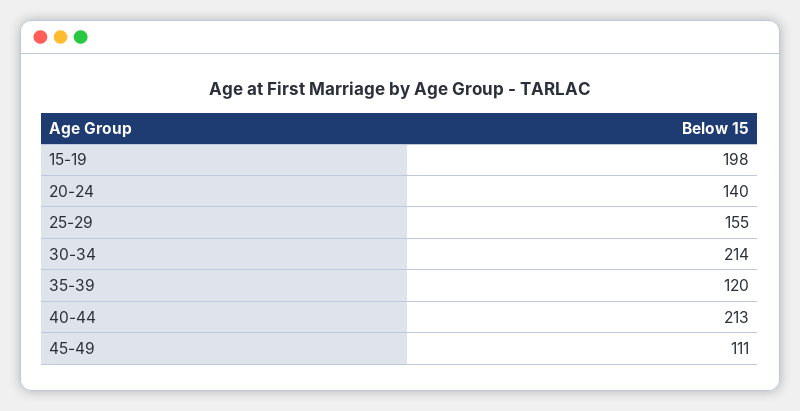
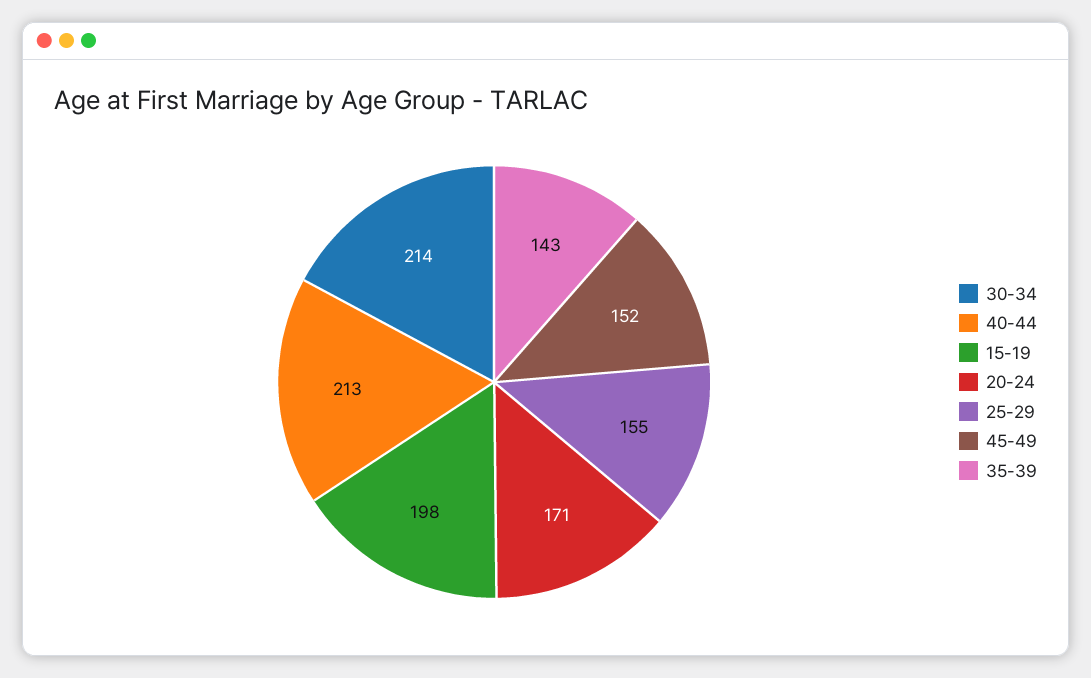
  {
    "15-19": 198,
-   "20-24": 140,
+   "20-24": 171,
    "25-29": 155,
    "30-34": 214,
-   "35-39": 120,
+   "35-39": 143,
    "40-44": 213,
-   "45-49": 111
+   "45-49": 152
  }

